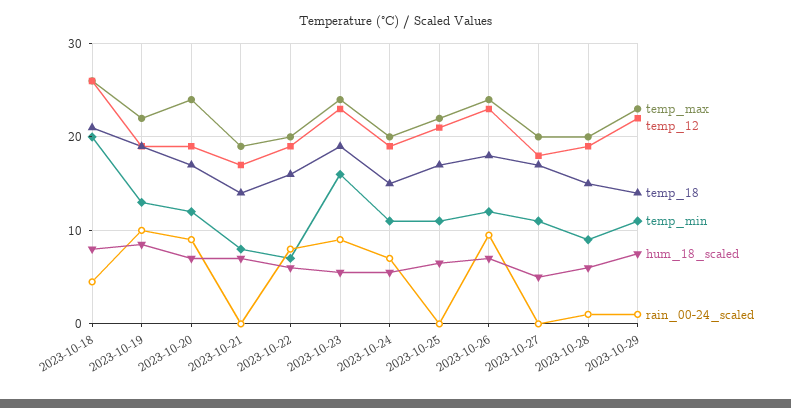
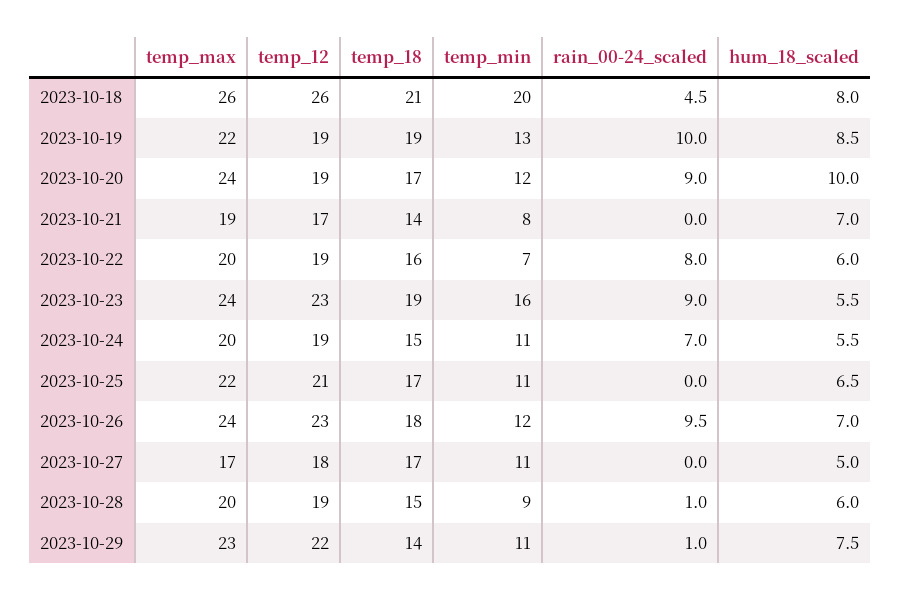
  {
    "temp_max": {
      "2023-10-18": 26,
      "2023-10-19": 22,
      "2023-10-20": 24,
      "2023-10-21": 19,
      "2023-10-22": 20,
      "2023-10-23": 24,
      "2023-10-24": 20,
      "2023-10-25": 22,
      "2023-10-26": 24,
-     "2023-10-27": 20,
+     "2023-10-27": 17,
      "2023-10-28": 20,
      "2023-10-29": 23
    },
    "temp_12": {
      "2023-10-18": 26,
      "2023-10-19": 19,
      "2023-10-20": 19,
      "2023-10-21": 17,
      "2023-10-22": 19,
      "2023-10-23": 23,
      "2023-10-24": 19,
      "2023-10-25": 21,
      "2023-10-26": 23,
      "2023-10-27": 18,
      "2023-10-28": 19,
      "2023-10-29": 22
    },
    "temp_18": {
      "2023-10-18": 21,
      "2023-10-19": 19,
      "2023-10-20": 17,
      "2023-10-21": 14,
      "2023-10-22": 16,
      "2023-10-23": 19,
      "2023-10-24": 15,
      "2023-10-25": 17,
      "2023-10-26": 18,
      "2023-10-27": 17,
      "2023-10-28": 15,
      "2023-10-29": 14
    },
    "temp_min": {
      "2023-10-18": 20,
      "2023-10-19": 13,
      "2023-10-20": 12,
      "2023-10-21": 8,
      "2023-10-22": 7,
      "2023-10-23": 16,
      "2023-10-24": 11,
      "2023-10-25": 11,
      "2023-10-26": 12,
      "2023-10-27": 11,
      "2023-10-28": 9,
      "2023-10-29": 11
    },
    "hum_18_scaled": {
      "2023-10-18": 8,
      "2023-10-19": 8.5,
-     "2023-10-20": 7,
+     "2023-10-20": 10,
      "2023-10-21": 7,
      "2023-10-22": 6,
      "2023-10-23": 5.5,
      "2023-10-24": 5.5,
      "2023-10-25": 6.5,
      "2023-10-26": 7,
      "2023-10-27": 5,
      "2023-10-28": 6,
      "2023-10-29": 7.5
    },
    "rain_00-24_scaled": {
      "2023-10-18": 4.5,
      "2023-10-19": 10,
      "2023-10-20": 9,
      "2023-10-21": 0,
      "2023-10-22": 8,
      "2023-10-23": 9,
      "2023-10-24": 7,
      "2023-10-25": 0,
      "2023-10-26": 9.5,
      "2023-10-27": 0,
      "2023-10-28": 1,
      "2023-10-29": 1
    }
  }

